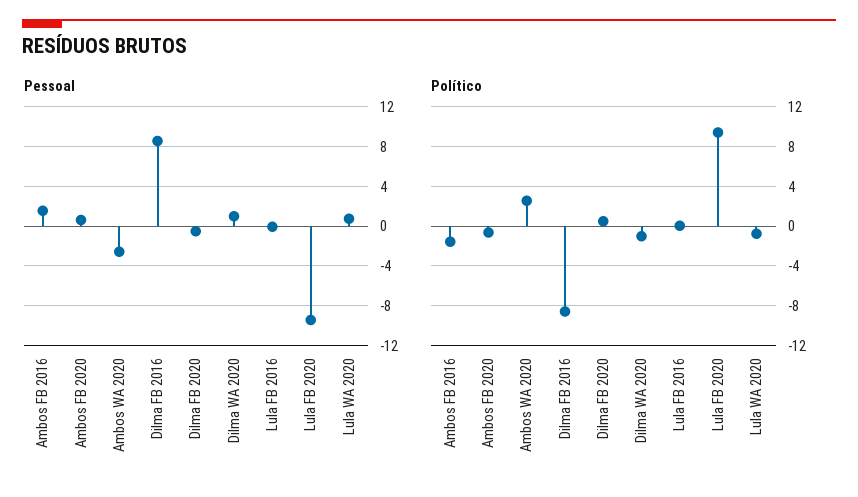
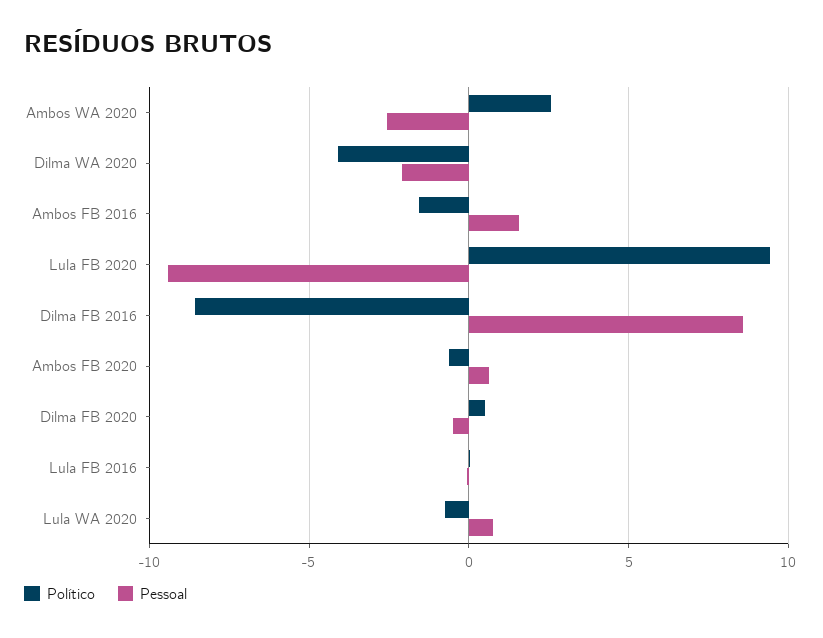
  {
    "Pessoal": {
      "Ambos FB 2016": 1.5,
      "Ambos FB 2020": 0.5,
      "Ambos WA 2020": -2.5,
      "Dilma FB 2016": 8.5,
      "Dilma FB 2020": -0.5,
-     "Dilma WA 2020": 1,
+     "Dilma WA 2020": -2,
      "Lula FB 2016": 0,
      "Lula FB 2020": -9.5,
      "Lula WA 2020": 1
    },
    "Político": {
      "Ambos FB 2016": -1.5,
      "Ambos FB 2020": -0.5,
      "Ambos WA 2020": 2.5,
      "Dilma FB 2016": -8.5,
      "Dilma FB 2020": 0.5,
-     "Dilma WA 2020": -1,
+     "Dilma WA 2020": -4,
      "Lula FB 2016": 0,
      "Lula FB 2020": 9.5,
      "Lula WA 2020": -1
    }
  }

